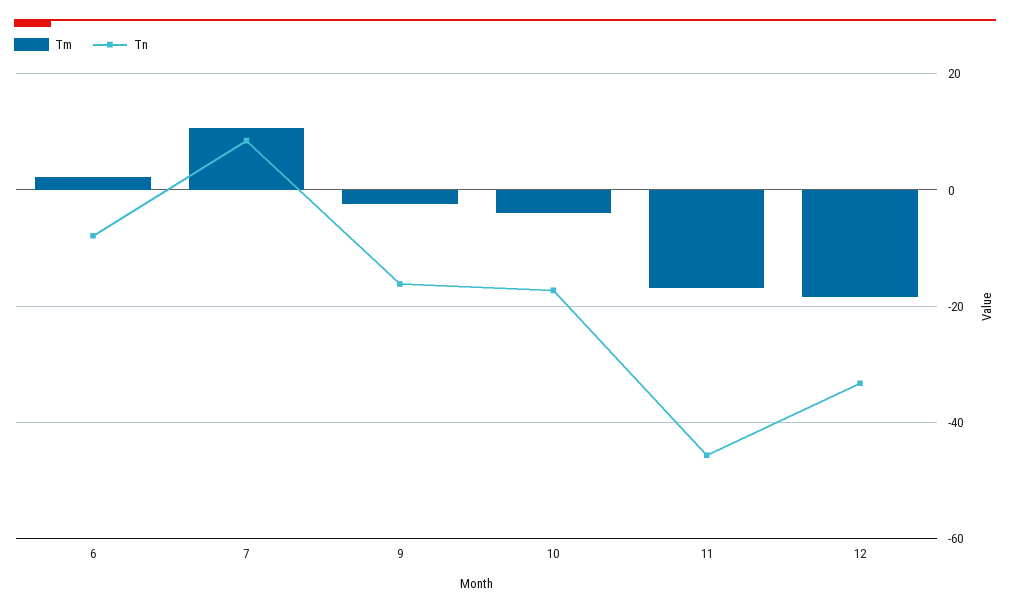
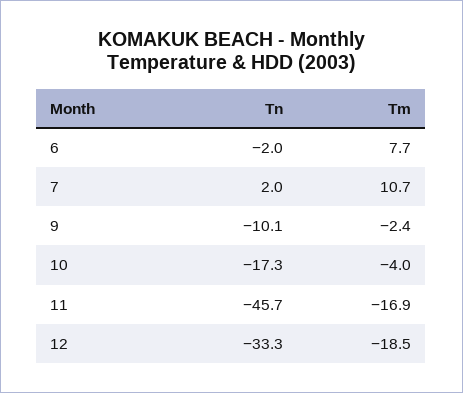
  {
    "Tm": {
-     "6": 2,
+     "6": 7.7,
      "7": 10.7,
      "9": -2.4,
      "10": -4,
      "11": -16.9,
      "12": -18.5
    },
    "Tn": {
-     "6": -8,
+     "6": -2,
-     "7": 8,
+     "7": 2,
-     "9": -16,
+     "9": -10.1,
      "10": -17.3,
      "11": -45.7,
      "12": -33.3
    }
  }

